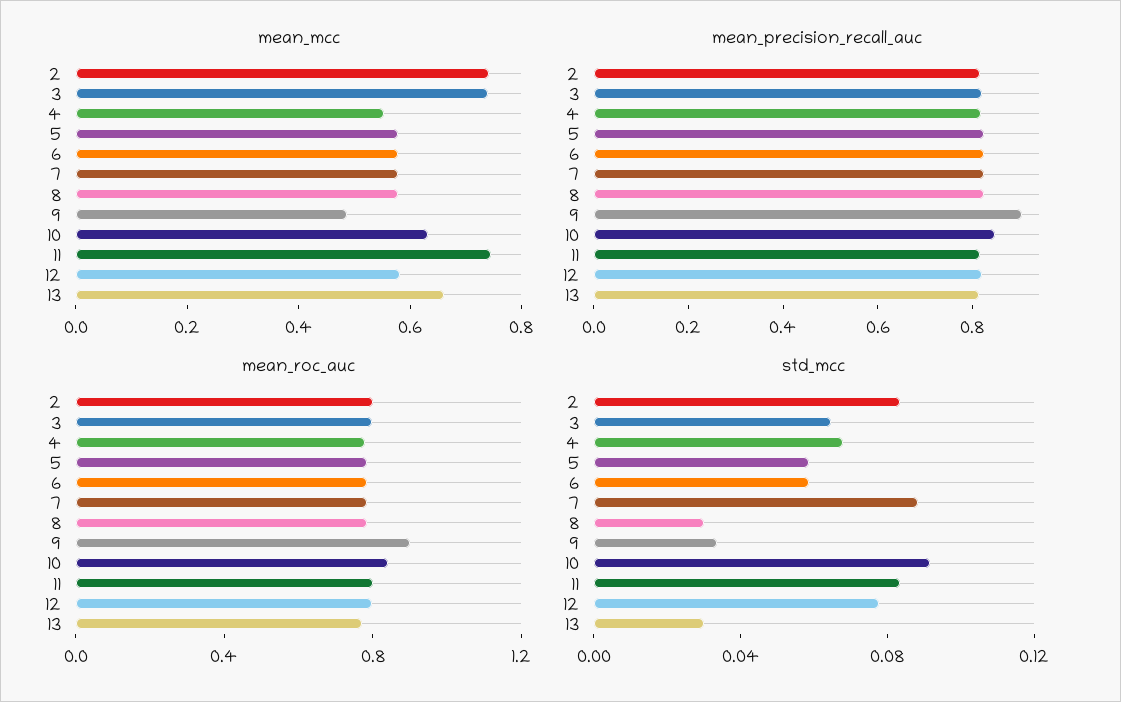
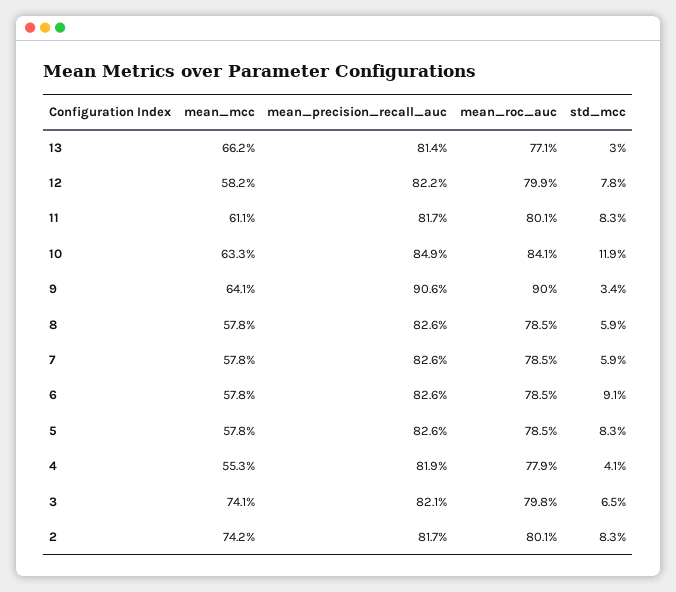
  {
    "mean_mcc": {
      "2": 0.742,
      "3": 0.741,
      "4": 0.553,
      "5": 0.578,
      "6": 0.578,
      "7": 0.578,
      "8": 0.578,
-     "9": 0.5,
+     "9": 0.641,
      "10": 0.633,
-     "11": 0.75,
+     "11": 0.611,
      "12": 0.582,
      "13": 0.662
    },
    "mean_precision_recall_auc": {
      "2": 0.817,
      "3": 0.821,
      "4": 0.819,
      "5": 0.826,
      "6": 0.826,
      "7": 0.826,
      "8": 0.826,
      "9": 0.906,
      "10": 0.849,
      "11": 0.817,
      "12": 0.822,
      "13": 0.814
    },
    "mean_roc_auc": {
      "2": 0.801,
      "3": 0.798,
      "4": 0.779,
      "5": 0.785,
      "6": 0.785,
      "7": 0.785,
      "8": 0.785,
      "9": 0.9,
      "10": 0.841,
      "11": 0.801,
      "12": 0.799,
      "13": 0.771
    },
    "std_mcc": {
      "2": 0.083,
      "3": 0.065,
-     "4": 0.07,
+     "4": 0.041,
-     "5": 0.06,
+     "5": 0.083,
-     "6": 0.06,
+     "6": 0.091,
-     "7": 0.09,
+     "7": 0.059,
-     "8": 0.03,
+     "8": 0.059,
      "9": 0.034,
-     "10": 0.09,
+     "10": 0.119,
      "11": 0.083,
      "12": 0.078,
      "13": 0.03
    }
  }

